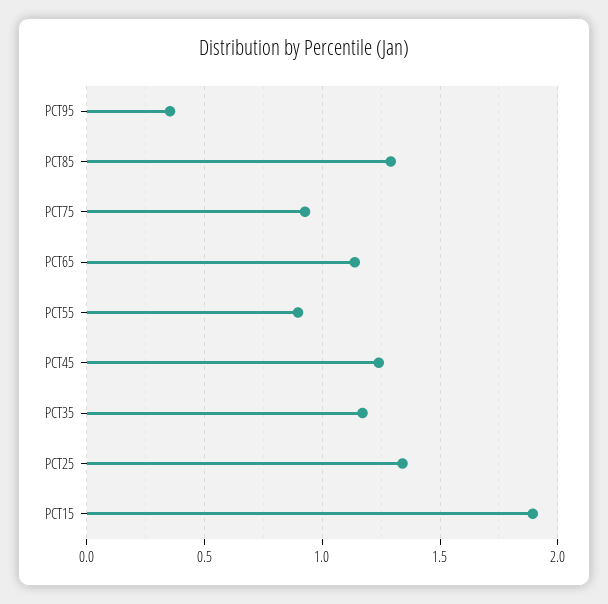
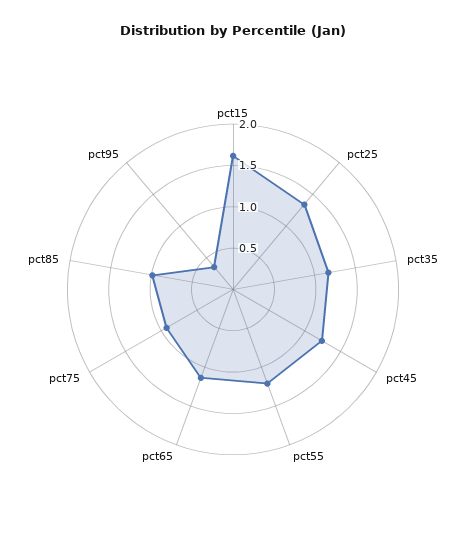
  {
    "PCT95": 0.35,
-   "PCT85": 1.3,
+   "PCT85": 1,
    "PCT75": 0.95,
    "PCT65": 1.15,
-   "PCT55": 0.9,
+   "PCT55": 1.2,
    "PCT45": 1.25,
    "PCT35": 1.15,
    "PCT25": 1.35,
-   "PCT15": 1.9
+   "PCT15": 1.6
  }

